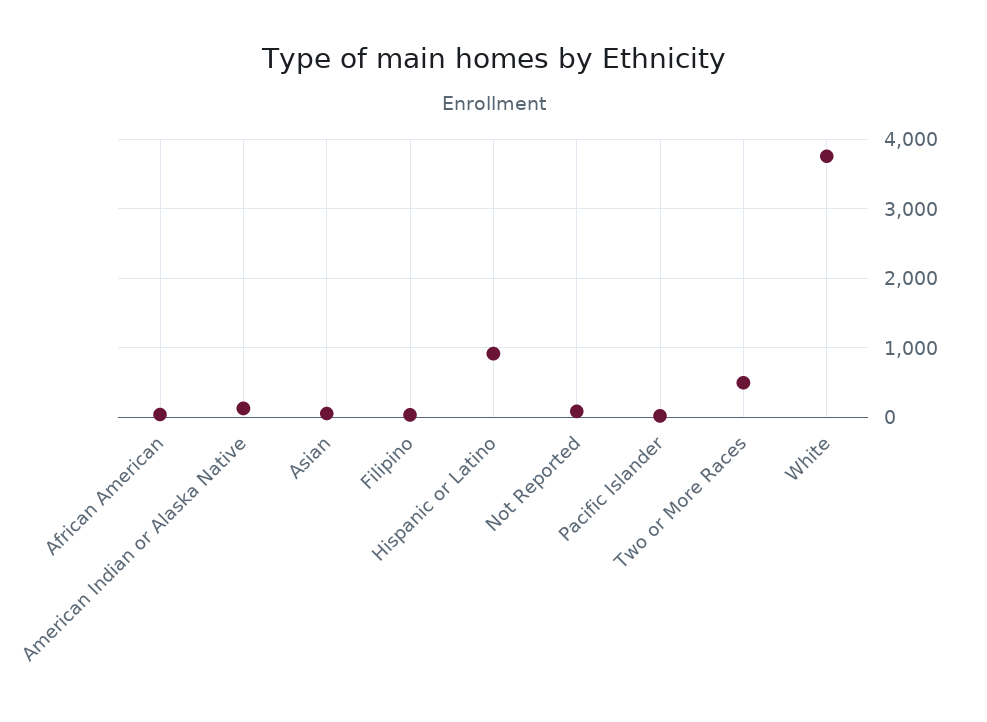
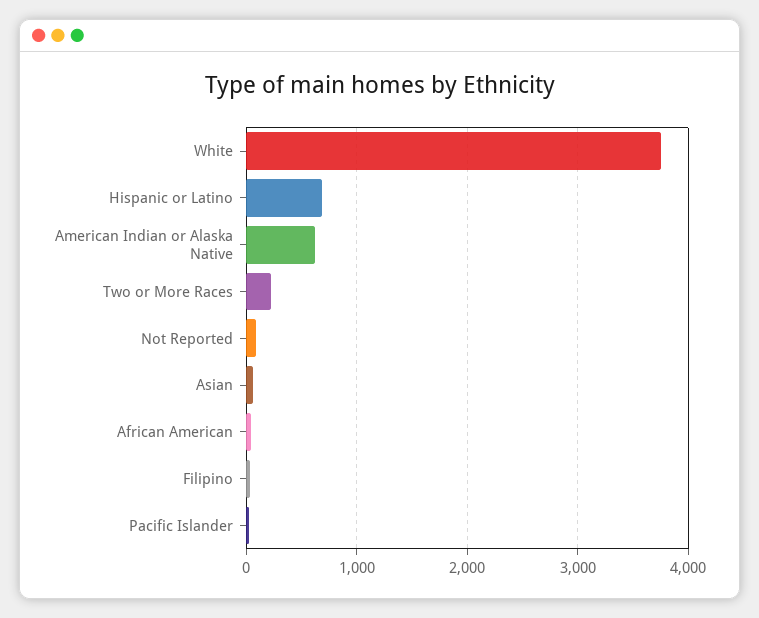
  {
    "African American": 0,
-   "American Indian or Alaska Native": 100,
+   "American Indian or Alaska Native": 600,
    "Asian": 100,
    "Filipino": 0,
-   "Hispanic or Latino": 900,
+   "Hispanic or Latino": 700,
    "Not Reported": 100,
    "Pacific Islander": 0,
-   "Two or More Races": 500,
+   "Two or More Races": 200,
    "White": 3800
  }

